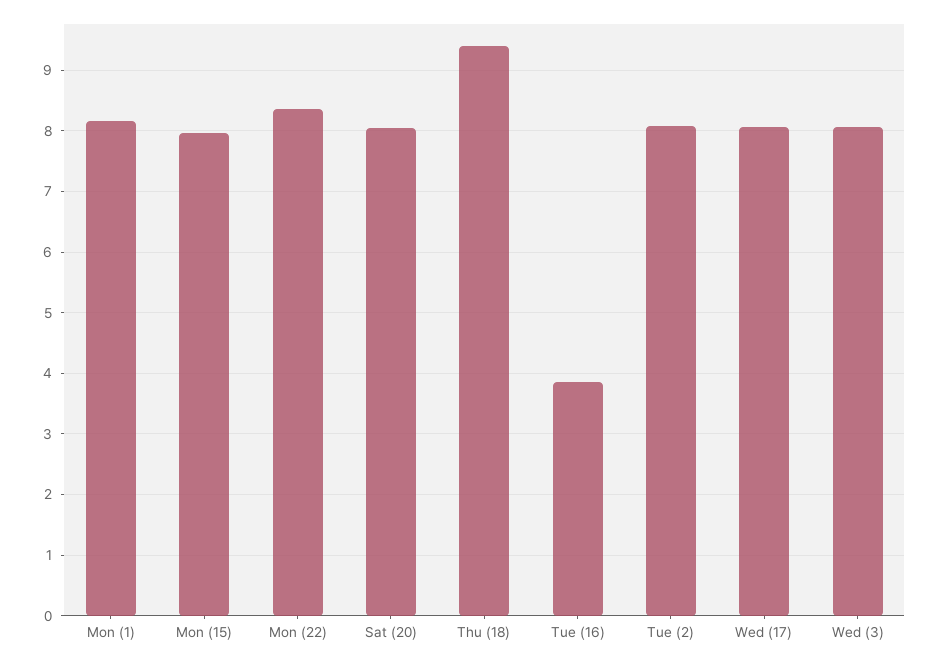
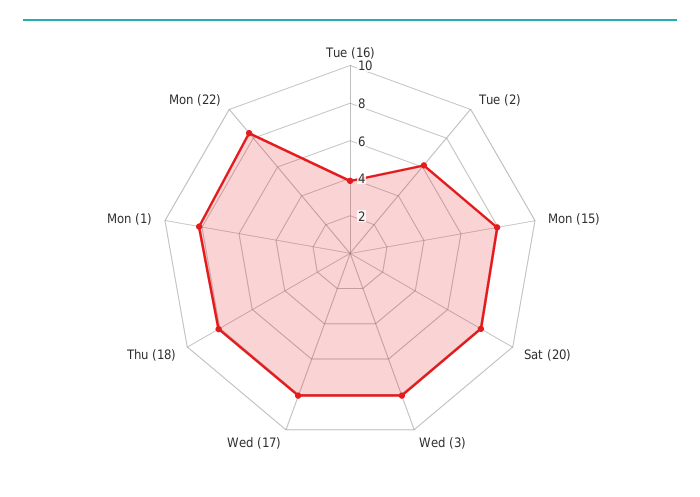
  {
    "Mon (1)": 8.2,
    "Mon (15)": 8,
    "Mon (22)": 8.4,
    "Sat (20)": 8,
-   "Thu (18)": 9.4,
+   "Thu (18)": 8,
    "Tue (16)": 3.9,
-   "Tue (2)": 8.1,
+   "Tue (2)": 6,
    "Wed (17)": 8.1,
    "Wed (3)": 8.1
  }

